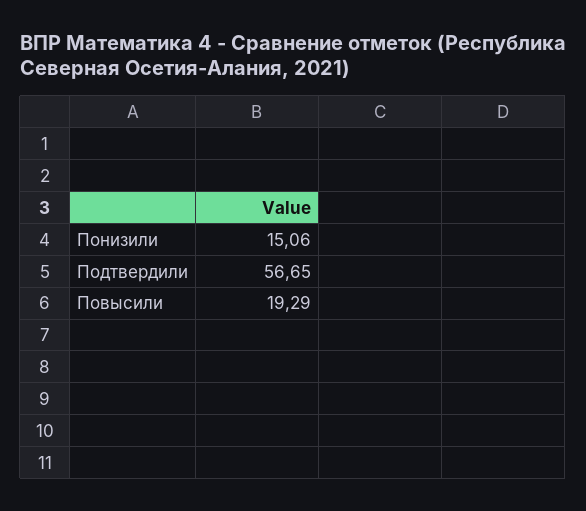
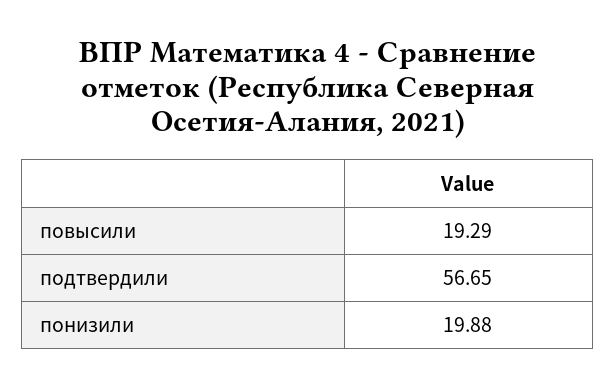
  {
-   "Понизили": 15.06,
+   "Понизили": 19.88,
    "Подтвердили": 56.65,
    "Повысили": 19.29
  }

